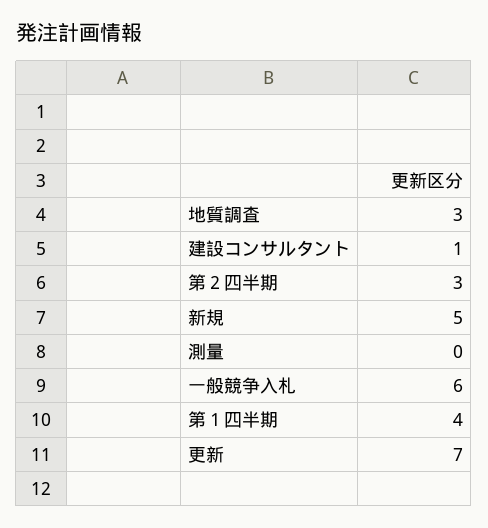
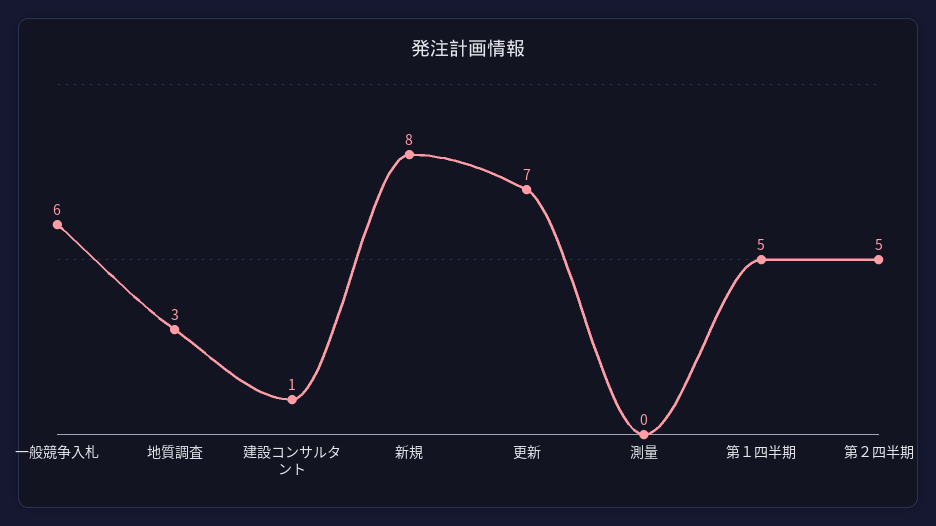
  {
    "地質調査": 3,
    "建設コンサルタント": 1,
-   "第２四半期": 3,
+   "第２四半期": 5,
-   "新規": 5,
+   "新規": 8,
    "測量": 0,
    "一般競争入札": 6,
-   "第１四半期": 4,
+   "第１四半期": 5,
    "更新": 7
  }

